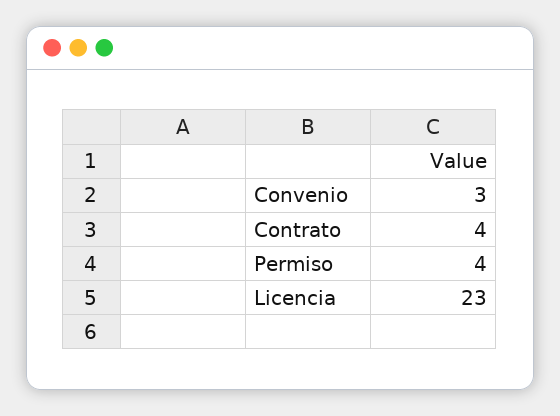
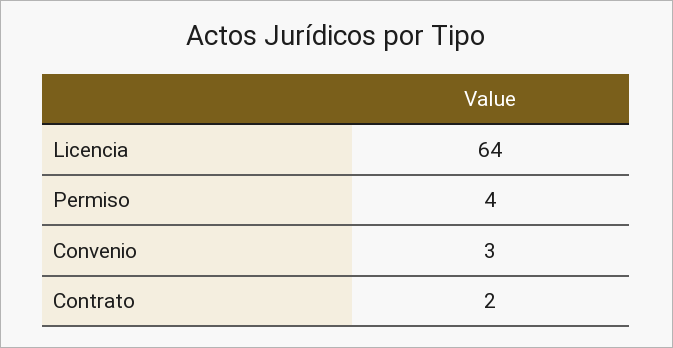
  {
    "Convenio": 3,
-   "Contrato": 4,
+   "Contrato": 2,
    "Permiso": 4,
-   "Licencia": 23
+   "Licencia": 64
  }

